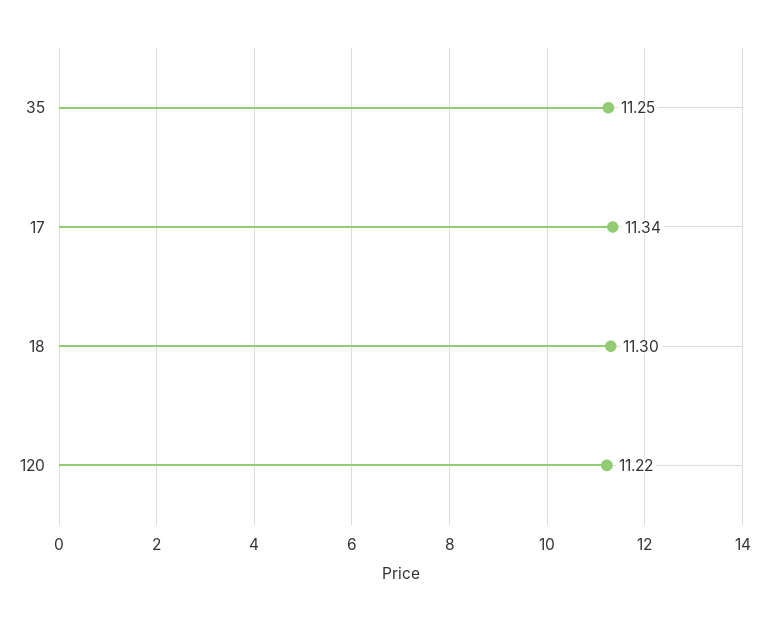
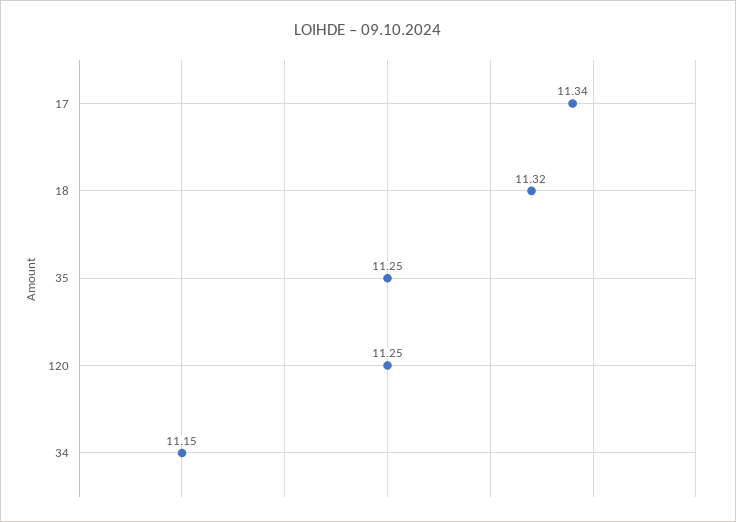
  {
    "35": 11.25,
    "17": 11.34,
-   "18": 11.3,
+   "18": 11.32,
-   "120": 11.22
+   "120": 11.25,
+   "34": 11.15
  }

